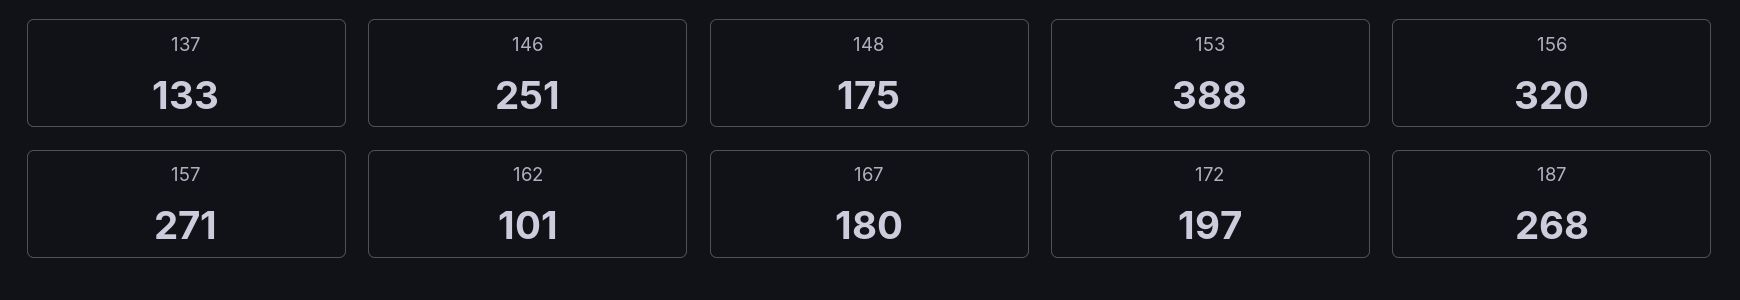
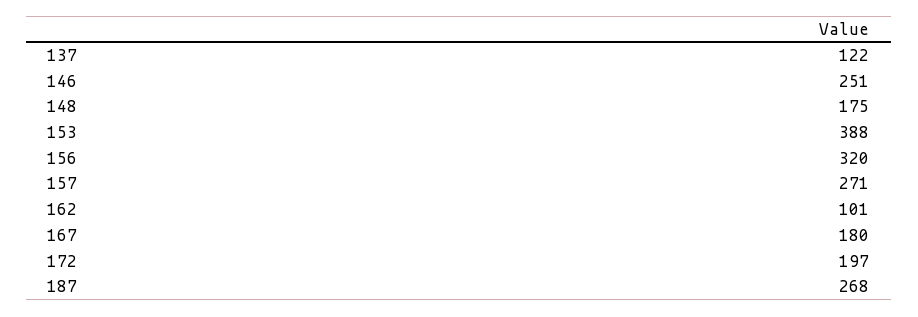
  {
-   "137": 133,
+   "137": 122,
    "146": 251,
    "148": 175,
    "153": 388,
    "156": 320,
    "157": 271,
    "162": 101,
    "167": 180,
    "172": 197,
    "187": 268
  }

